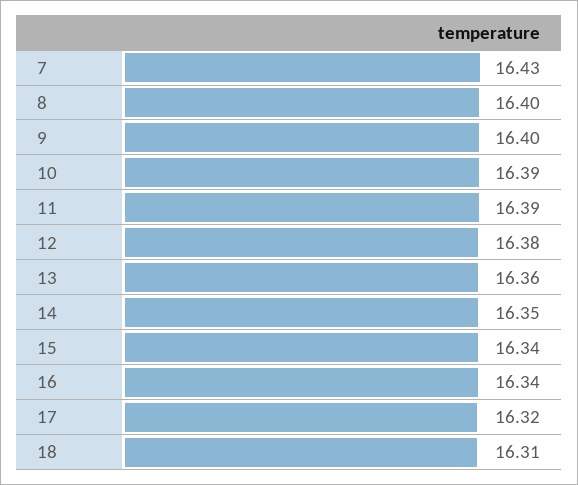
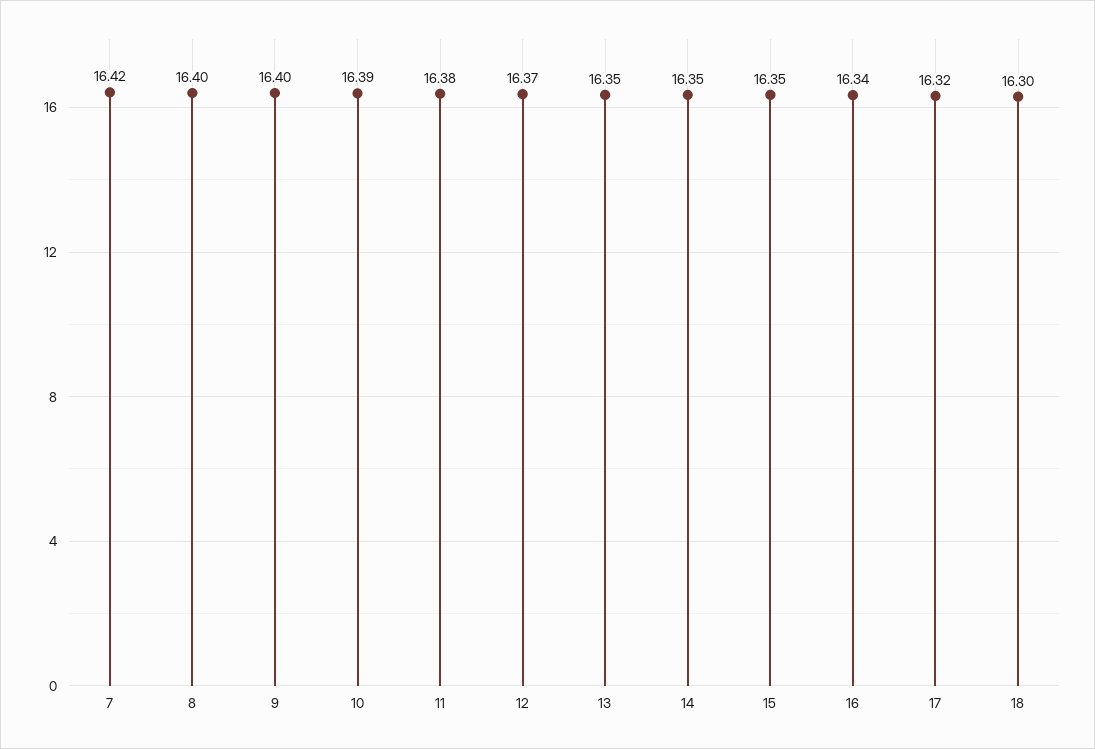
  {
-   "7": 16.43,
+   "7": 16.42,
    "8": 16.4,
    "9": 16.4,
    "10": 16.39,
-   "11": 16.39,
+   "11": 16.38,
-   "12": 16.38,
+   "12": 16.37,
-   "13": 16.36,
+   "13": 16.35,
    "14": 16.35,
-   "15": 16.34,
+   "15": 16.35,
    "16": 16.34,
    "17": 16.32,
-   "18": 16.31
+   "18": 16.3
  }

